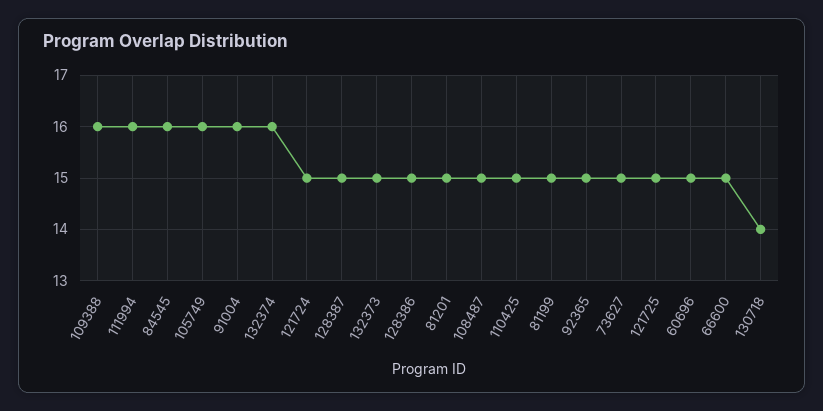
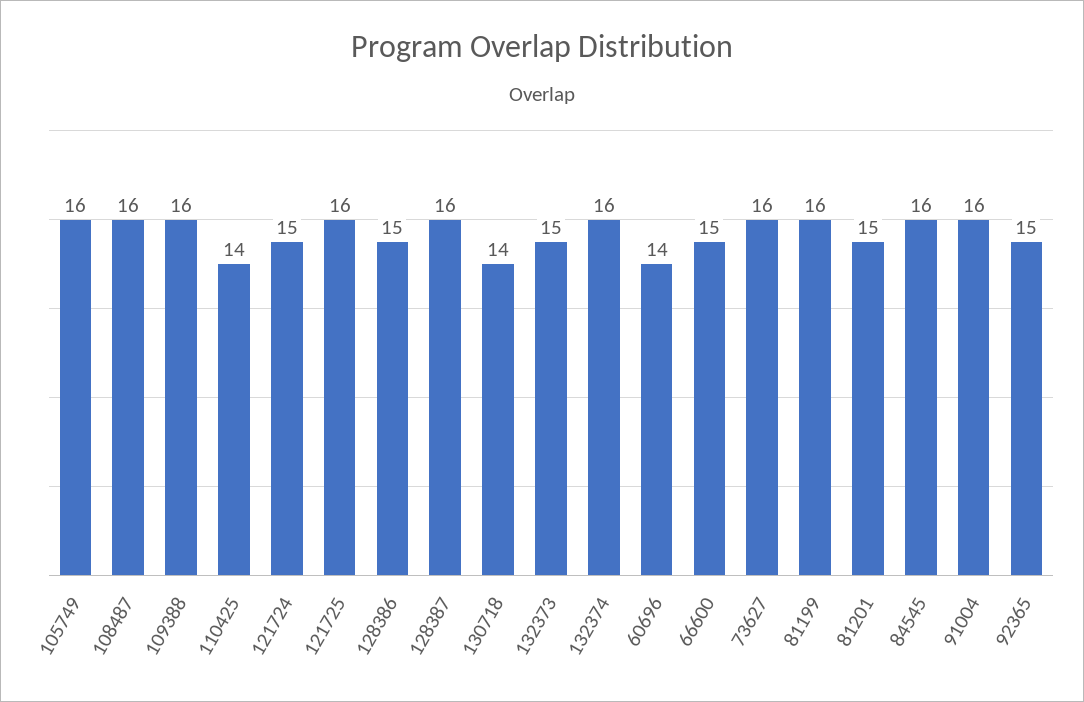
  {
    "109388": 16,
-   "111994": 16,
    "84545": 16,
    "105749": 16,
    "91004": 16,
    "132374": 16,
    "121724": 15,
-   "128387": 15,
+   "128387": 16,
    "132373": 15,
    "128386": 15,
    "81201": 15,
-   "108487": 15,
+   "108487": 16,
-   "110425": 15,
+   "110425": 14,
-   "81199": 15,
+   "81199": 16,
    "92365": 15,
-   "73627": 15,
+   "73627": 16,
-   "121725": 15,
+   "121725": 16,
-   "60696": 15,
+   "60696": 14,
    "66600": 15,
    "130718": 14
  }

